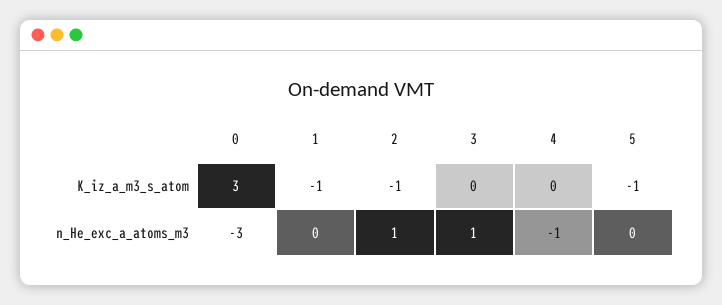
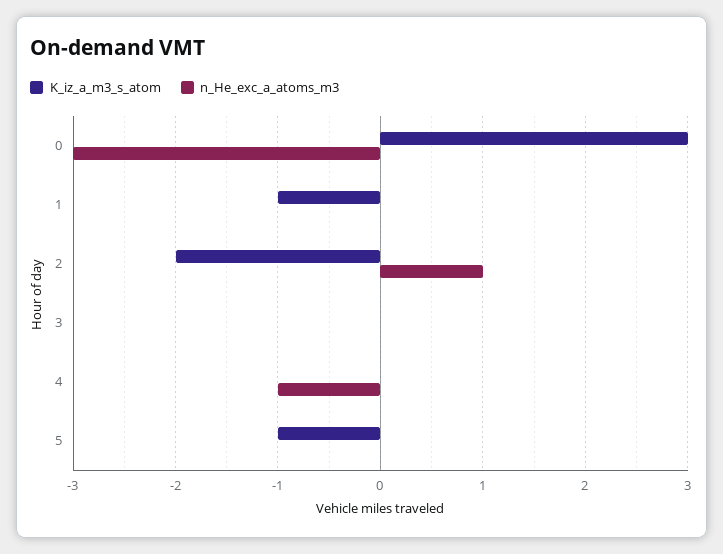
  {
    "K_iz_a_m3_s_atom": {
      "0": 3,
      "1": -1,
-     "2": -1,
+     "2": -2,
      "3": 0,
      "4": 0,
      "5": -1
    },
    "n_He_exc_a_atoms_m3": {
      "0": -3,
      "1": 0,
      "2": 1,
-     "3": 1,
+     "3": 0,
      "4": -1,
      "5": 0
    }
  }

